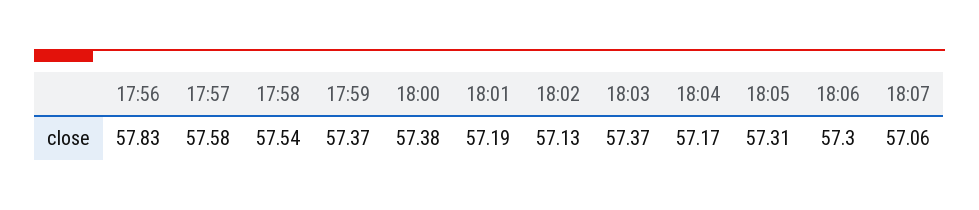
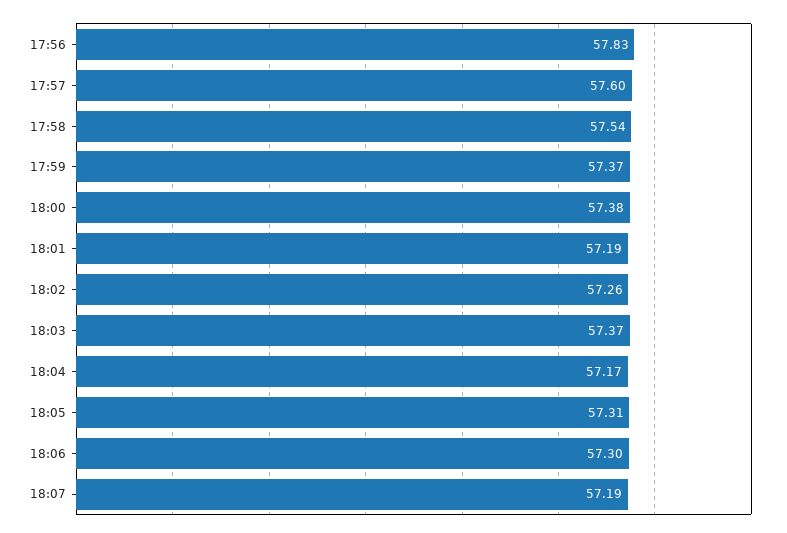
  {
    "17:56": 57.83,
-   "17:57": 57.58,
+   "17:57": 57.6,
    "17:58": 57.54,
    "17:59": 57.37,
    "18:00": 57.38,
    "18:01": 57.19,
-   "18:02": 57.13,
+   "18:02": 57.26,
    "18:03": 57.37,
    "18:04": 57.17,
    "18:05": 57.31,
    "18:06": 57.3,
-   "18:07": 57.06
+   "18:07": 57.19
  }

